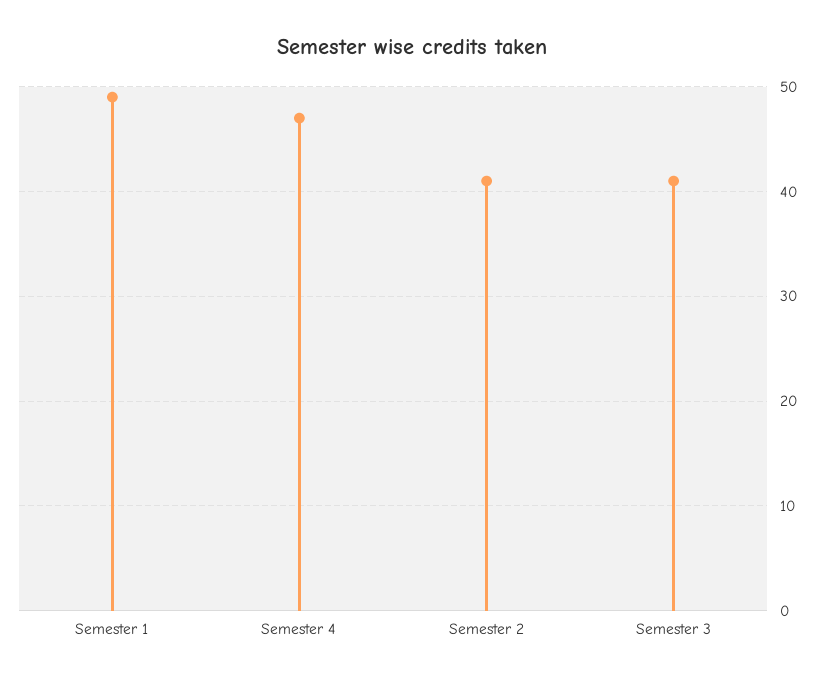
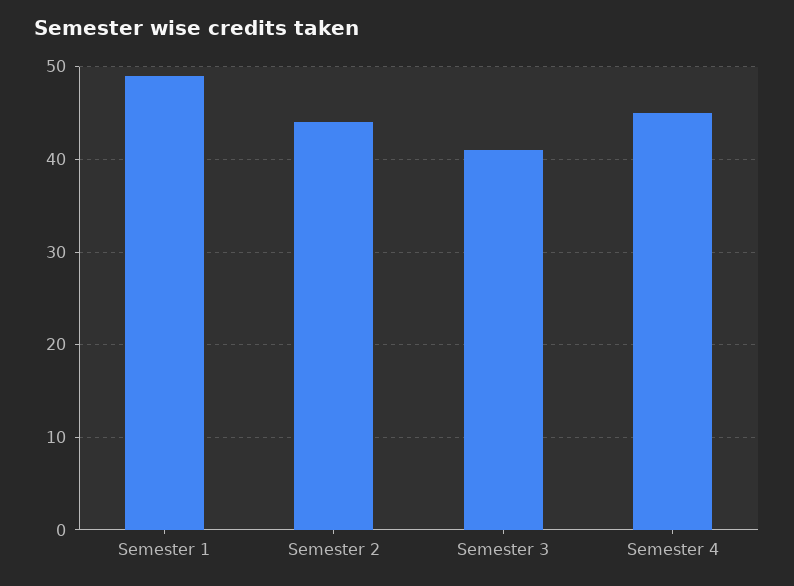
  {
    "Semester 1": 49,
-   "Semester 4": 47,
+   "Semester 4": 45,
-   "Semester 2": 41,
+   "Semester 2": 44,
    "Semester 3": 41
  }

